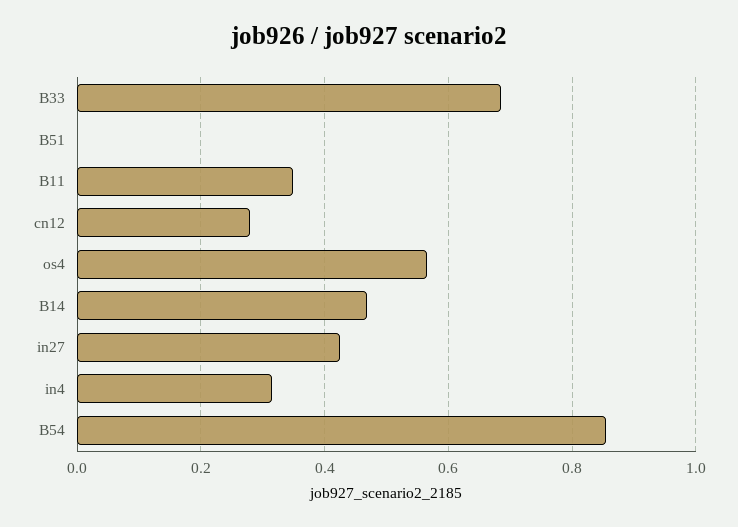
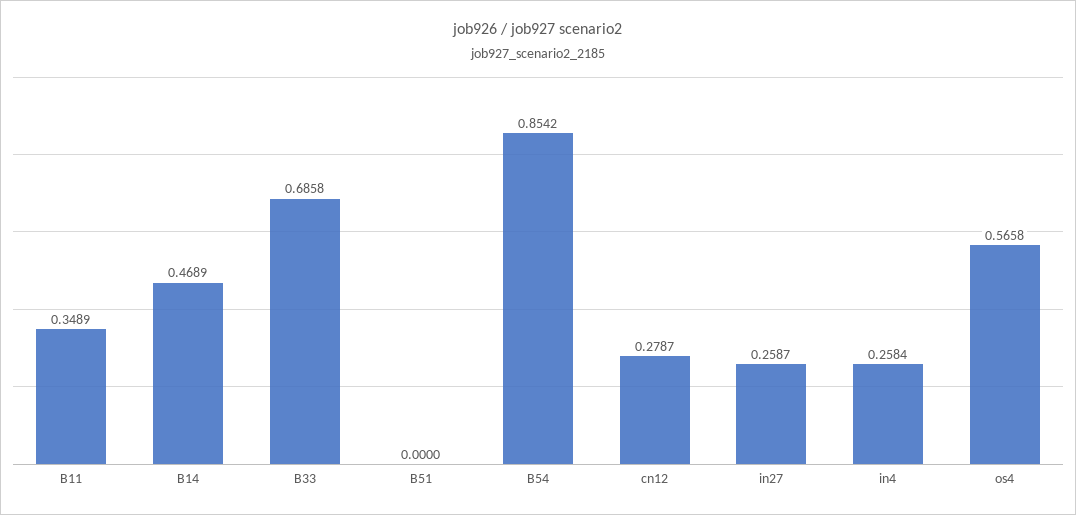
  {
    "B33": 0.6858,
    "B51": 0,
    "B11": 0.3489,
    "cn12": 0.2787,
    "os4": 0.5658,
    "B14": 0.4689,
-   "in27": 0.42,
+   "in27": 0.2587,
-   "in4": 0.32,
+   "in4": 0.2584,
    "B54": 0.8542
  }

